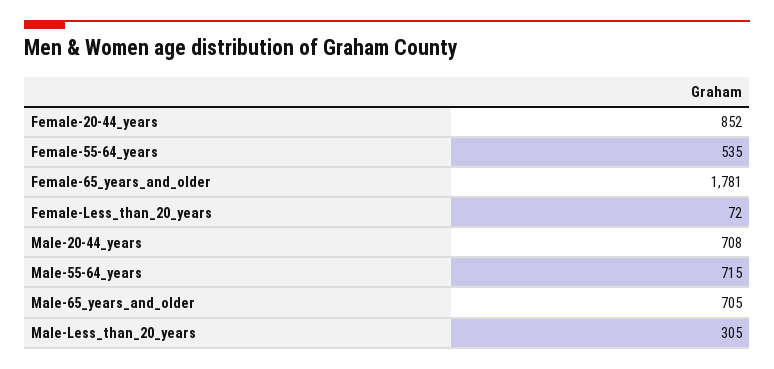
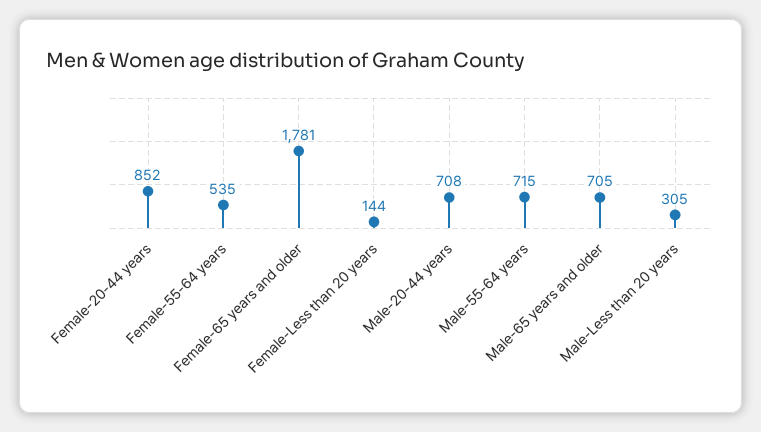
  {
    "Female-20-44_years": 852,
    "Female-55-64_years": 535,
    "Female-65_years_and_older": 1781,
-   "Female-Less_than_20_years": 72,
+   "Female-Less_than_20_years": 144,
    "Male-20-44_years": 708,
    "Male-55-64_years": 715,
    "Male-65_years_and_older": 705,
    "Male-Less_than_20_years": 305
  }

